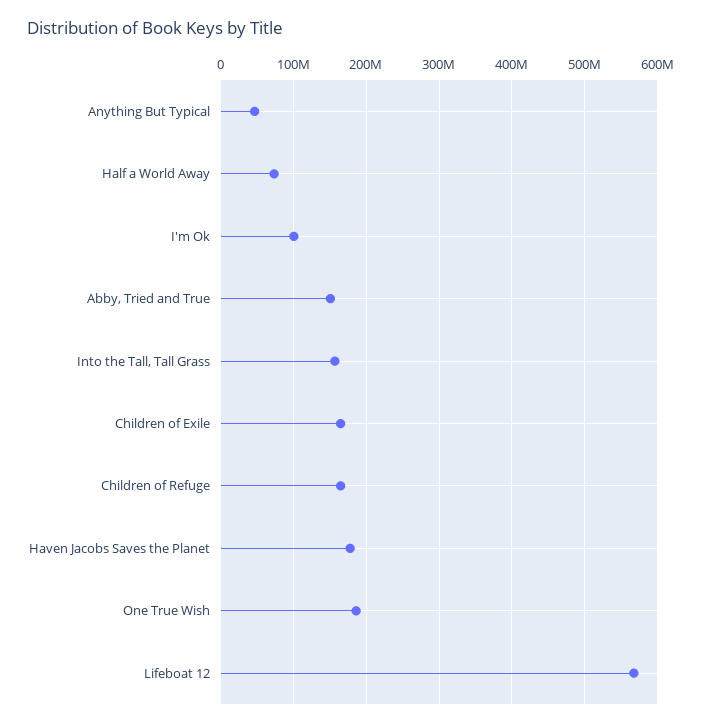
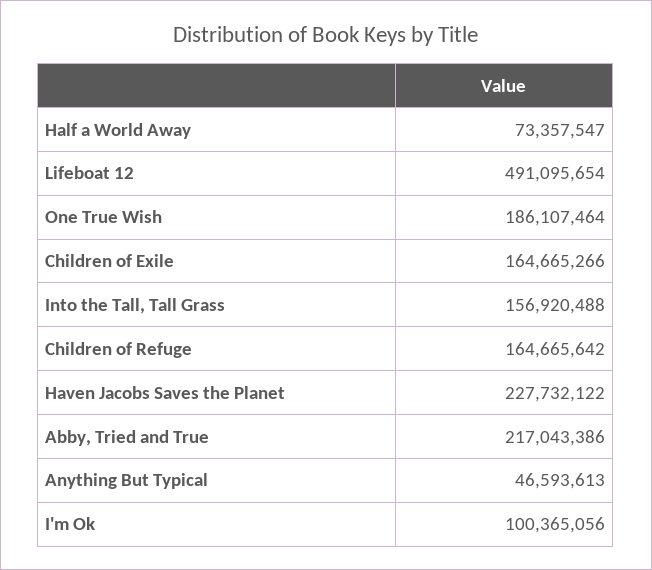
  {
    "Anything But Typical": 46593613,
    "Half a World Away": 73357547,
    "I'm Ok": 100365056,
-   "Abby, Tried and True": 150000000,
+   "Abby, Tried and True": 217043386,
    "Into the Tall, Tall Grass": 156920488,
    "Children of Exile": 164665266,
    "Children of Refuge": 164665642,
-   "Haven Jacobs Saves the Planet": 180000000,
+   "Haven Jacobs Saves the Planet": 227732122,
    "One True Wish": 186107464,
-   "Lifeboat 12": 570000000
+   "Lifeboat 12": 491095654
  }

